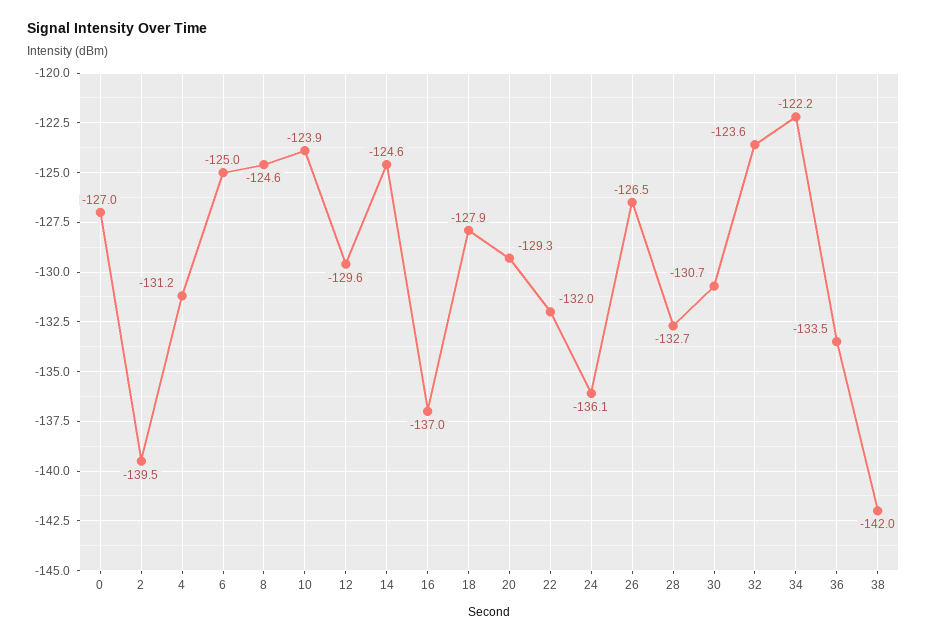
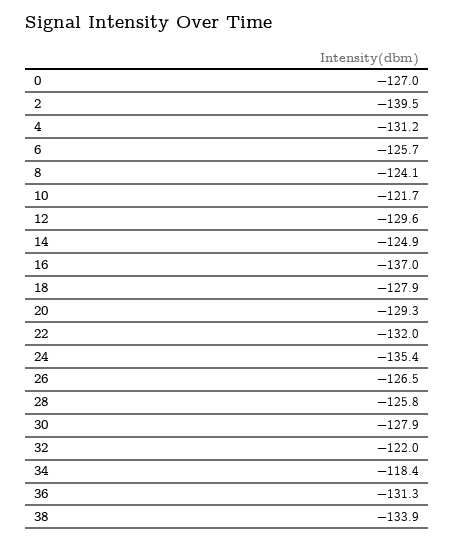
  {
    "0": -127,
    "2": -139.5,
    "4": -131.2,
-   "6": -125,
+   "6": -125.7,
-   "8": -124.6,
+   "8": -124.1,
-   "10": -123.9,
+   "10": -121.7,
    "12": -129.6,
-   "14": -124.6,
+   "14": -124.9,
    "16": -137,
    "18": -127.9,
    "20": -129.3,
    "22": -132,
-   "24": -136.1,
+   "24": -135.4,
    "26": -126.5,
-   "28": -132.7,
+   "28": -125.8,
-   "30": -130.7,
+   "30": -127.9,
-   "32": -123.6,
+   "32": -122,
-   "34": -122.2,
+   "34": -118.4,
-   "36": -133.5,
+   "36": -131.3,
-   "38": -142
+   "38": -133.9
  }

